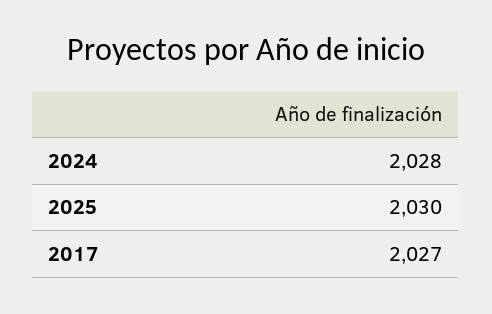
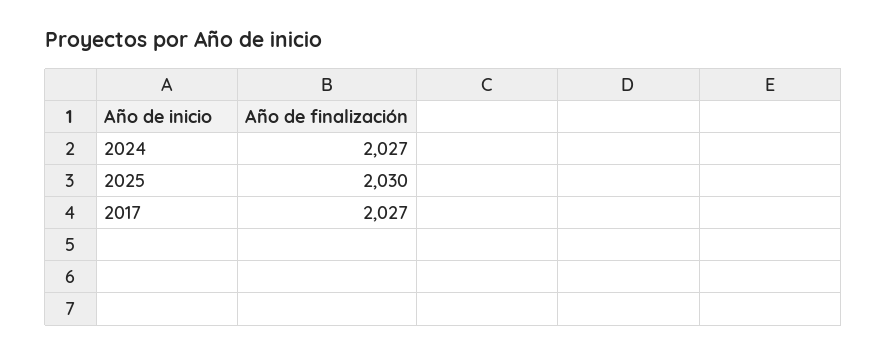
  {
-   "2024": 2028,
+   "2024": 2027,
    "2025": 2030,
    "2017": 2027
  }

